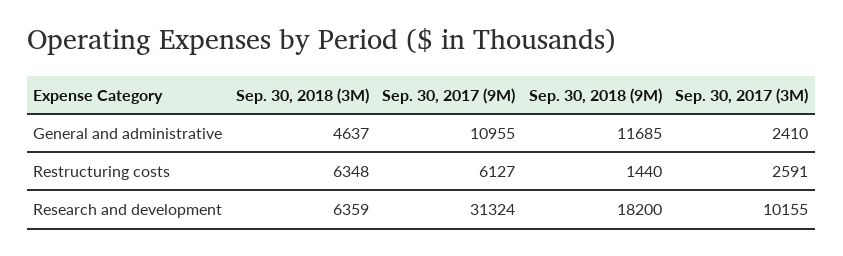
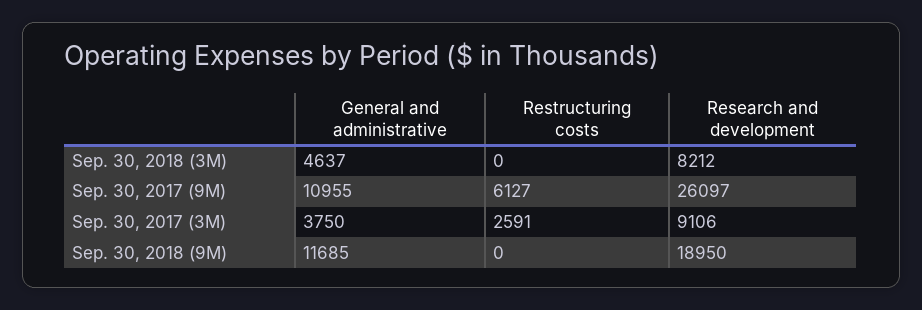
  {
    "Sep. 30, 2018 (3M)": {
      "General and administrative": 4637,
-     "Restructuring costs": 6348,
+     "Restructuring costs": 0,
-     "Research and development": 6359
+     "Research and development": 8212
    },
    "Sep. 30, 2017 (9M)": {
      "General and administrative": 10955,
      "Restructuring costs": 6127,
-     "Research and development": 31324
+     "Research and development": 26097
    },
    "Sep. 30, 2018 (9M)": {
      "General and administrative": 11685,
-     "Restructuring costs": 1440,
+     "Restructuring costs": 0,
-     "Research and development": 18200
+     "Research and development": 18950
    },
    "Sep. 30, 2017 (3M)": {
-     "General and administrative": 2410,
+     "General and administrative": 3750,
      "Restructuring costs": 2591,
-     "Research and development": 10155
+     "Research and development": 9106
    }
  }

